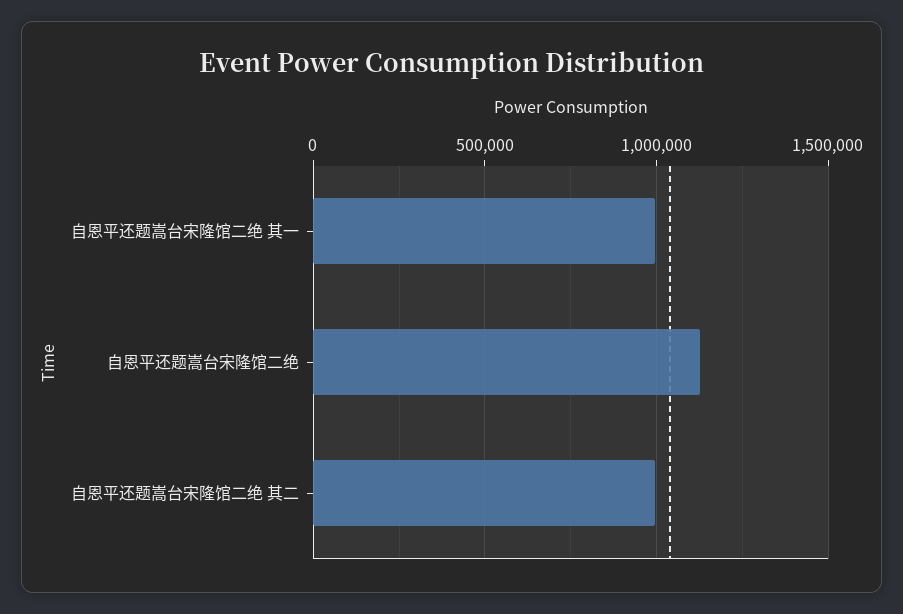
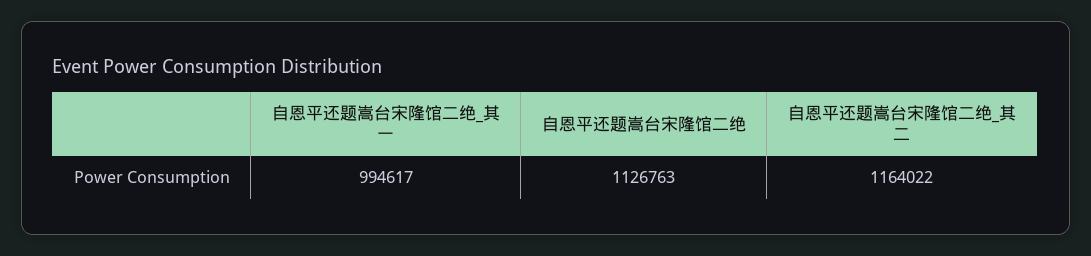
  {
    "自恩平还题嵩台宋隆馆二绝 其一": 994617,
    "自恩平还题嵩台宋隆馆二绝": 1126763,
-   "自恩平还题嵩台宋隆馆二绝 其二": 1000000
+   "自恩平还题嵩台宋隆馆二绝 其二": 1164022
  }

